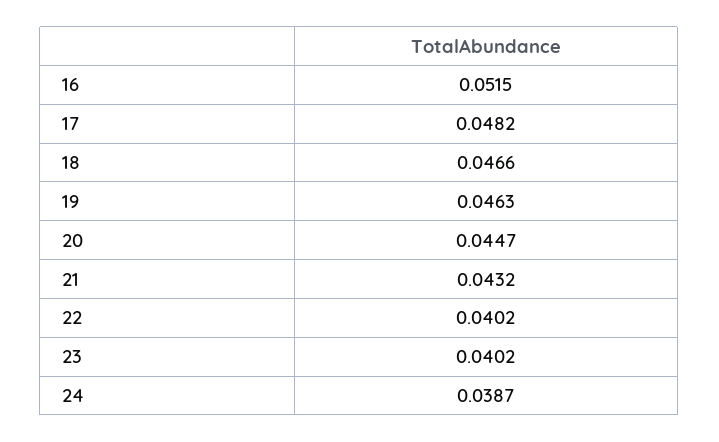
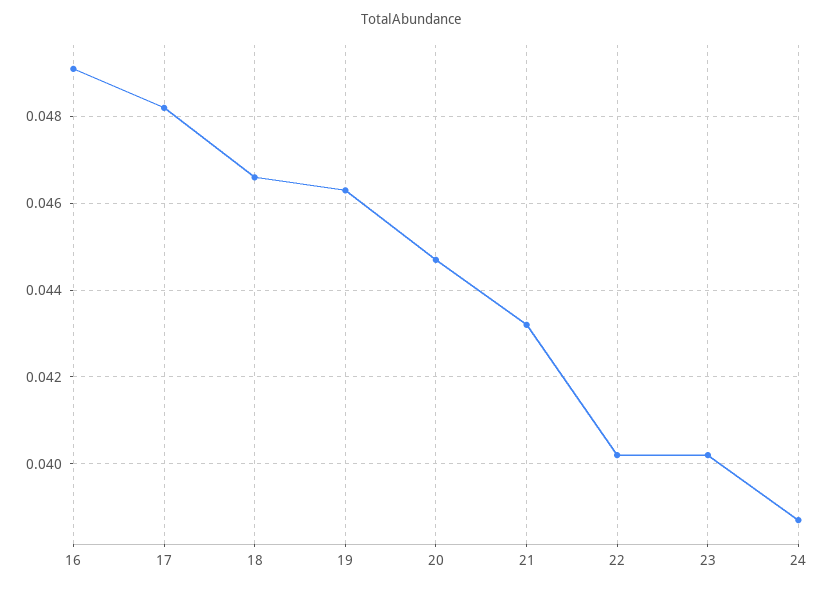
  {
-   "16": 0.0515,
+   "16": 0.049,
    "17": 0.0482,
    "18": 0.0466,
    "19": 0.0463,
    "20": 0.0447,
    "21": 0.0432,
    "22": 0.0402,
    "23": 0.0402,
    "24": 0.0387
  }

